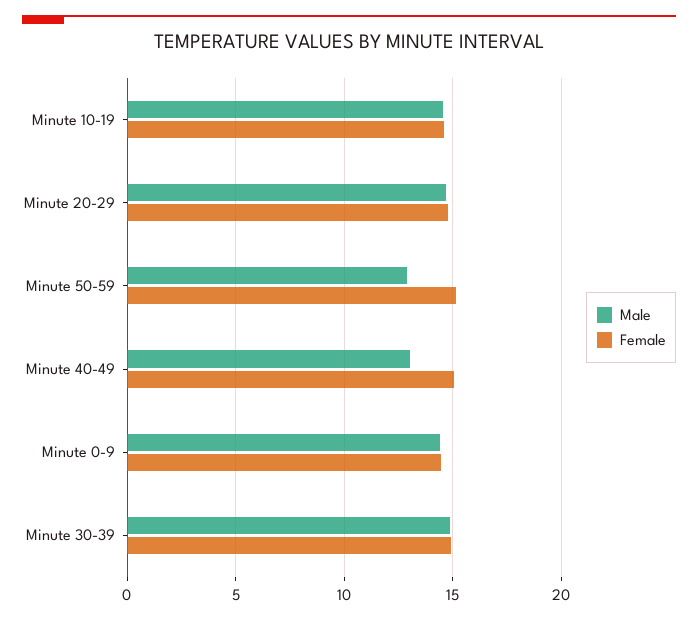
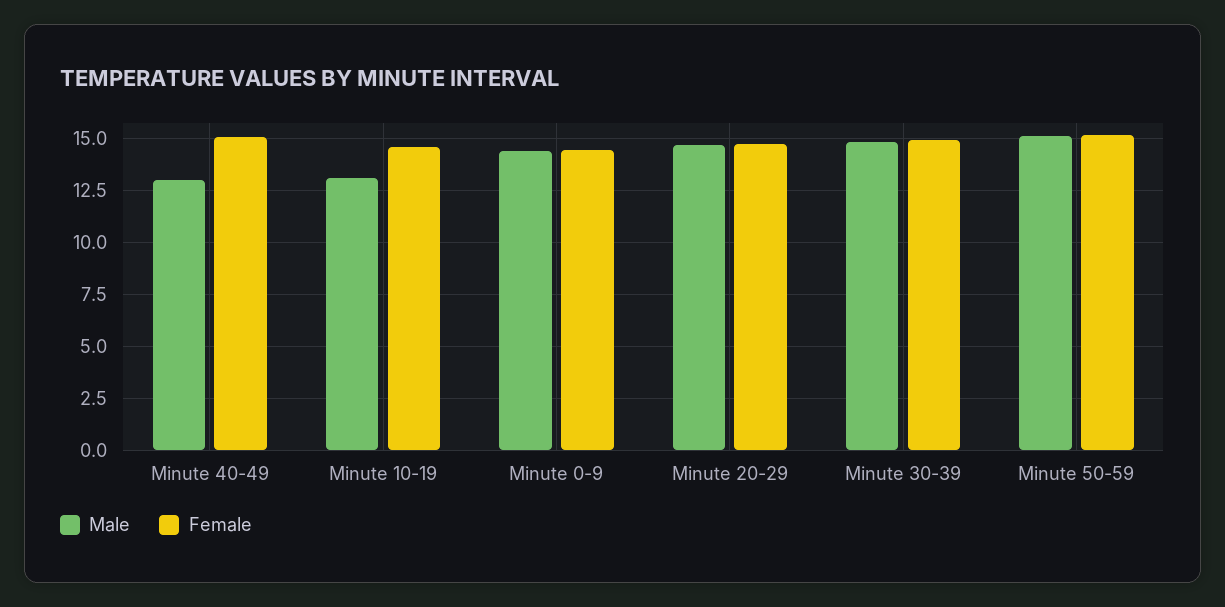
  {
    "Male": {
-     "Minute 10-19": 14.5,
+     "Minute 10-19": 13,
      "Minute 20-29": 14.5,
-     "Minute 50-59": 13,
+     "Minute 50-59": 15,
      "Minute 40-49": 13,
      "Minute 0-9": 14.5,
      "Minute 30-39": 15
    },
    "Female": {
      "Minute 10-19": 14.5,
      "Minute 20-29": 15,
      "Minute 50-59": 15,
      "Minute 40-49": 15,
      "Minute 0-9": 14.5,
      "Minute 30-39": 15
    }
  }

